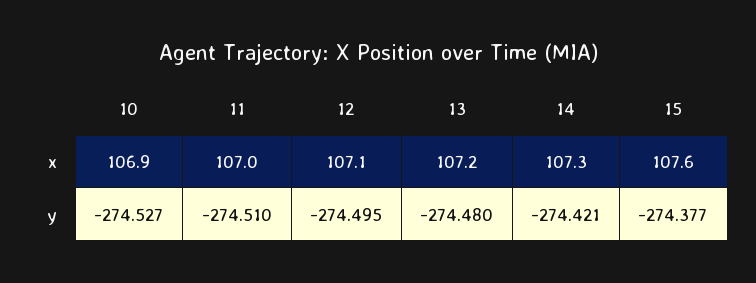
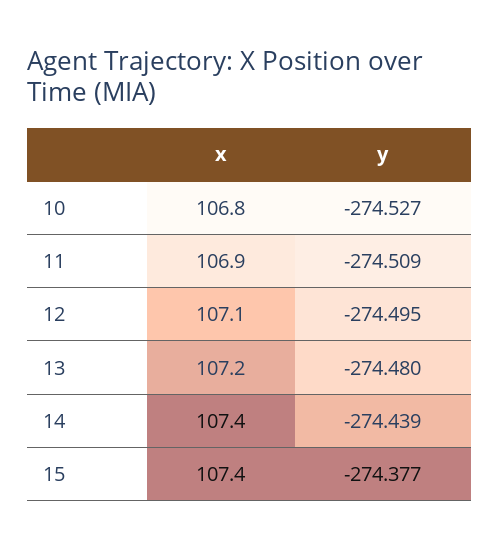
  {
    "10": {
-     "x": 106.9,
+     "x": 106.8,
      "y": -274.527
    },
    "11": {
-     "x": 107,
+     "x": 106.9,
-     "y": -274.51
+     "y": -274.509
    },
    "12": {
      "x": 107.1,
      "y": -274.495
    },
    "13": {
      "x": 107.2,
      "y": -274.48
    },
    "14": {
-     "x": 107.3,
+     "x": 107.4,
-     "y": -274.421
+     "y": -274.439
    },
    "15": {
-     "x": 107.6,
+     "x": 107.4,
      "y": -274.377
    }
  }

